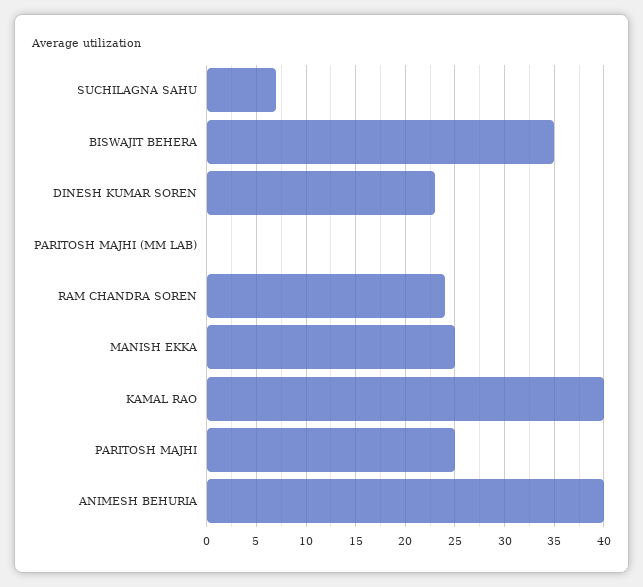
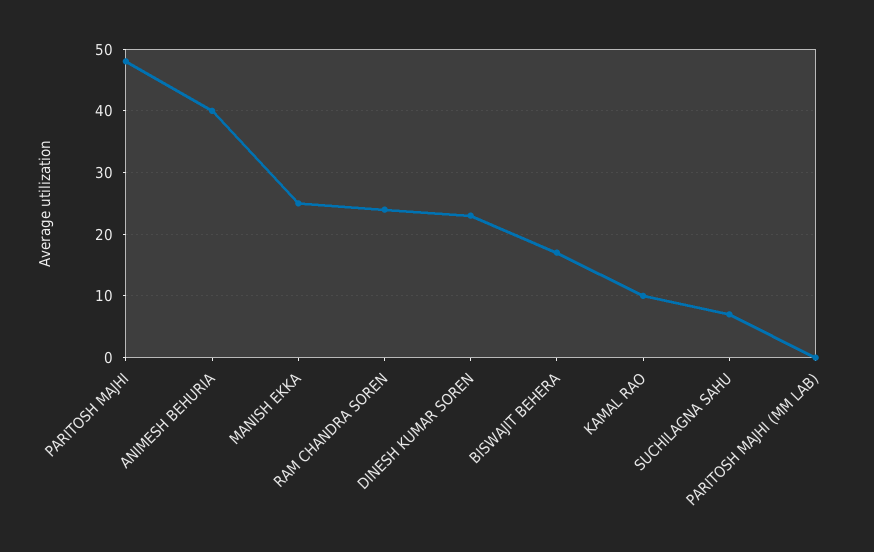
  {
    "SUCHILAGNA SAHU": 7,
-   "BISWAJIT BEHERA": 35,
+   "BISWAJIT BEHERA": 17,
    "DINESH KUMAR SOREN": 23,
    "PARITOSH MAJHI (MM LAB)": 0,
    "RAM CHANDRA SOREN": 24,
    "MANISH EKKA": 25,
-   "KAMAL RAO": 40,
+   "KAMAL RAO": 10,
-   "PARITOSH MAJHI": 25,
+   "PARITOSH MAJHI": 48,
    "ANIMESH BEHURIA": 40
  }

